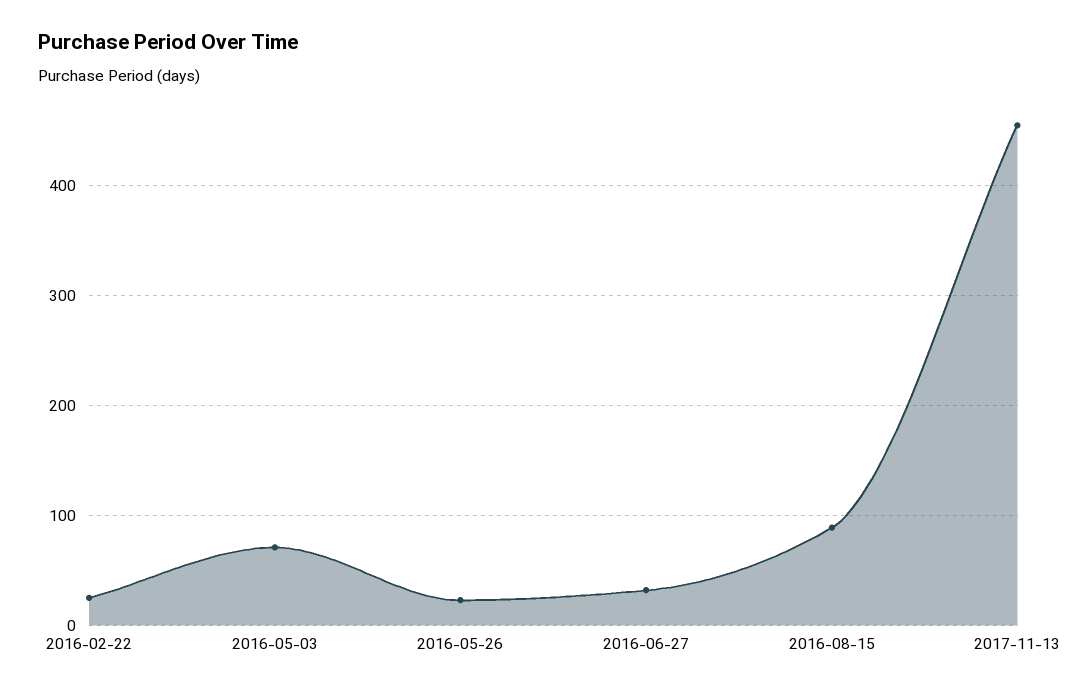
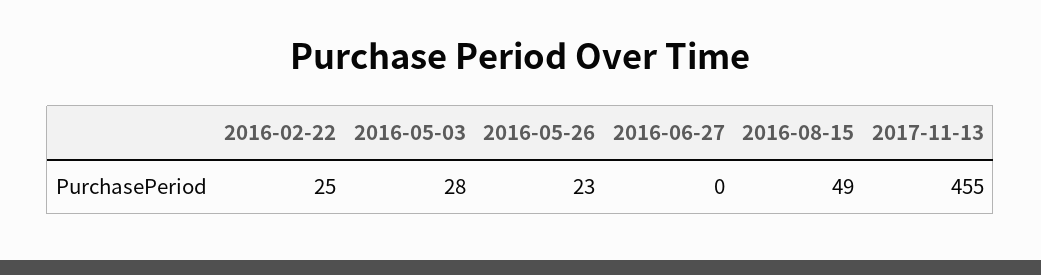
  {
    "2016-02-22": 25,
-   "2016-05-03": 70,
+   "2016-05-03": 28,
    "2016-05-26": 23,
-   "2016-06-27": 30,
+   "2016-06-27": 0,
-   "2016-08-15": 90,
+   "2016-08-15": 49,
    "2017-11-13": 455
  }

